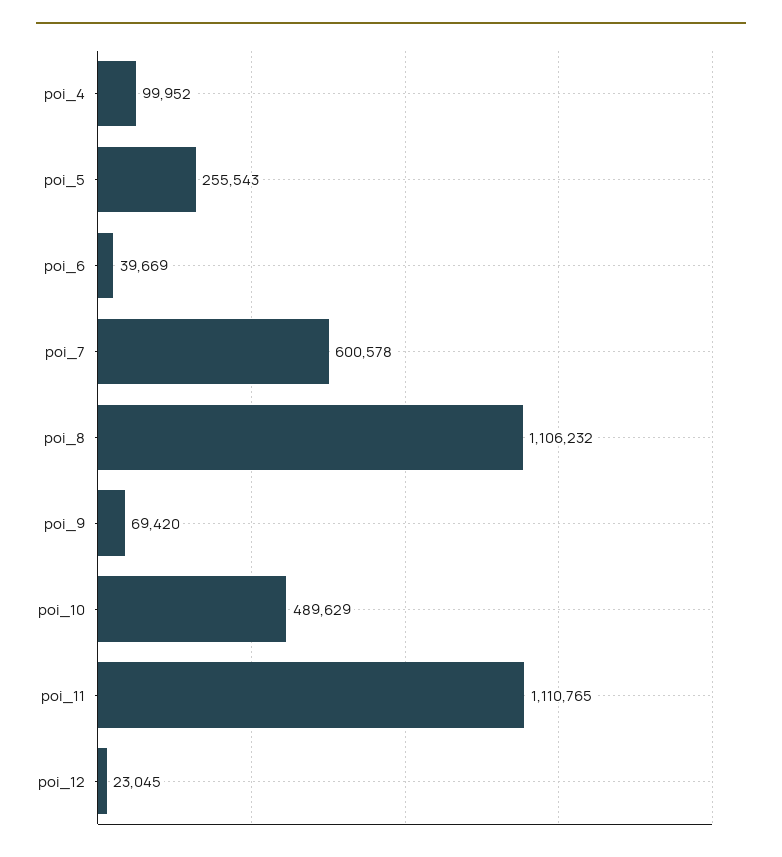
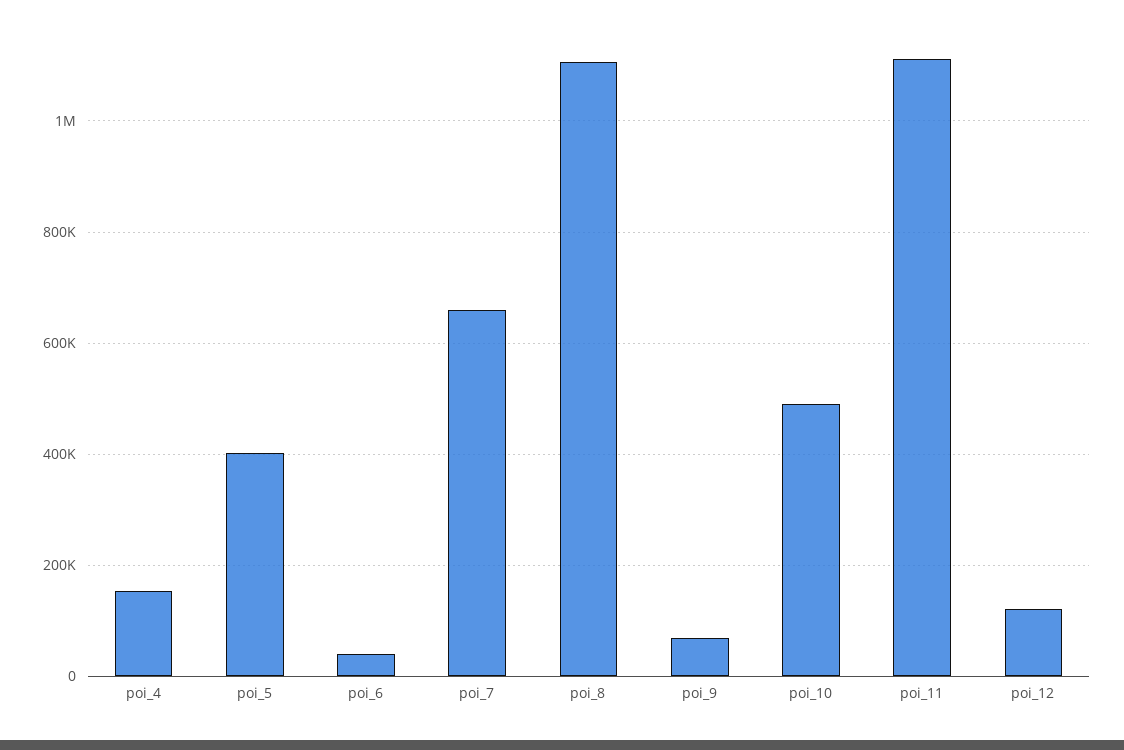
  {
-   "poi_4": 99952,
+   "poi_4": 160000,
-   "poi_5": 255543,
+   "poi_5": 400000,
    "poi_6": 39669,
-   "poi_7": 600578,
+   "poi_7": 660000,
    "poi_8": 1106232,
    "poi_9": 69420,
    "poi_10": 489629,
    "poi_11": 1110765,
-   "poi_12": 23045
+   "poi_12": 120000
  }

